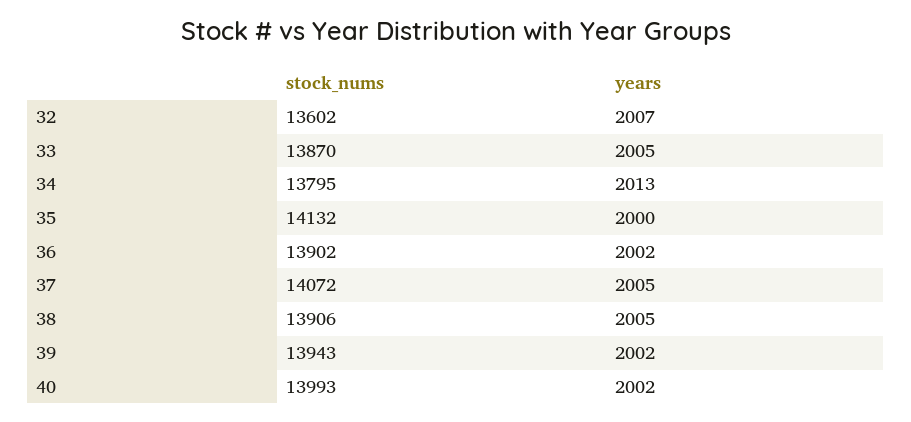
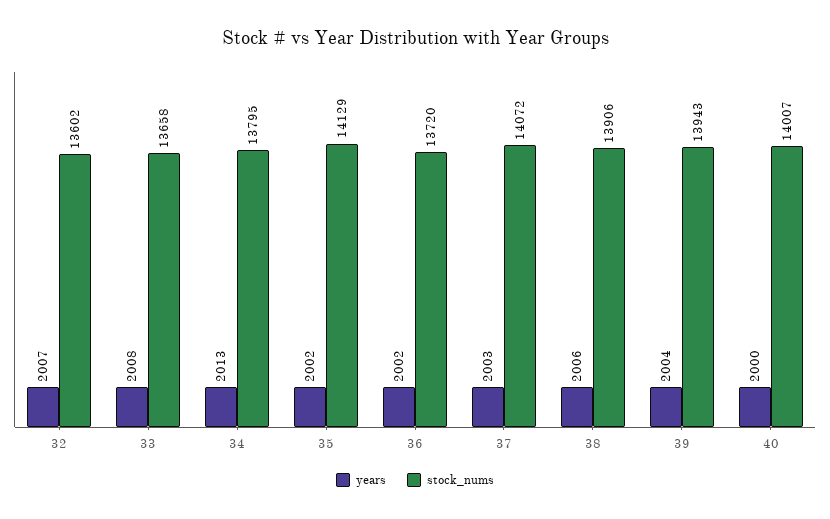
  {
    "stock_nums": {
      "32": 13602,
-     "33": 13870,
+     "33": 13658,
      "34": 13795,
-     "35": 14132,
+     "35": 14129,
-     "36": 13902,
+     "36": 13720,
      "37": 14072,
      "38": 13906,
      "39": 13943,
-     "40": 13993
+     "40": 14007
    },
    "years": {
      "32": 2007,
-     "33": 2005,
+     "33": 2008,
      "34": 2013,
-     "35": 2000,
+     "35": 2002,
      "36": 2002,
-     "37": 2005,
+     "37": 2003,
-     "38": 2005,
+     "38": 2006,
-     "39": 2002,
+     "39": 2004,
-     "40": 2002
+     "40": 2000
    }
  }

